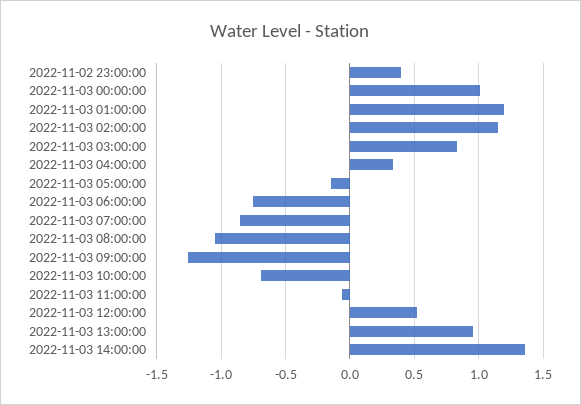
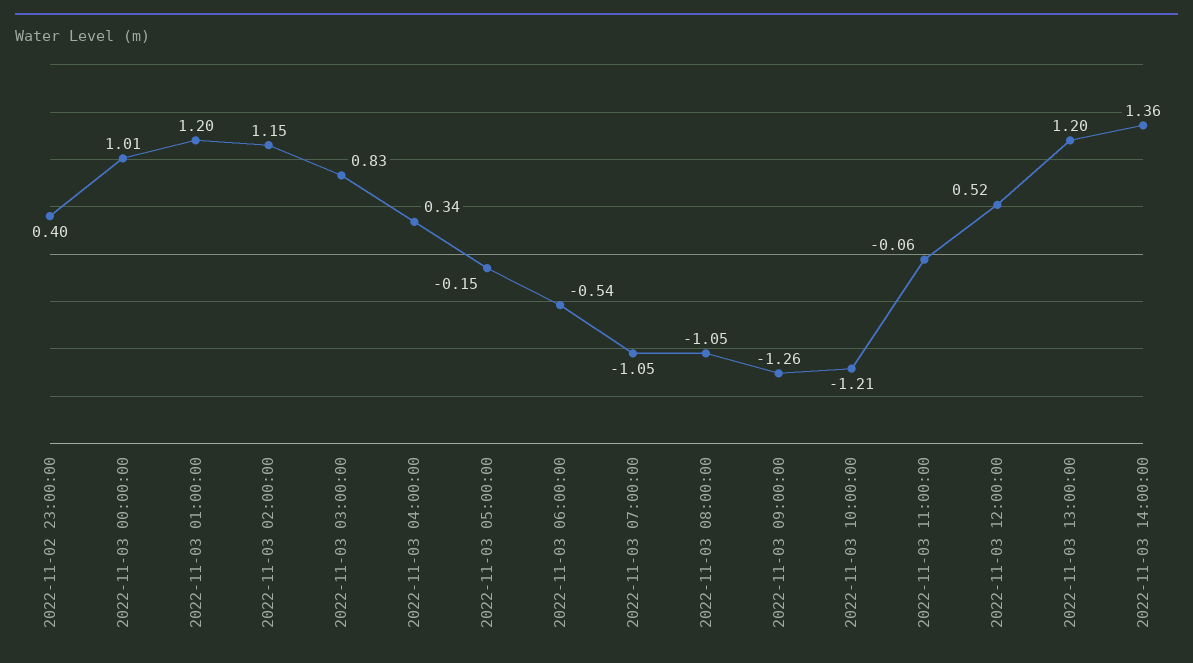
  {
    "2022-11-02 23:00:00": 0.4,
    "2022-11-03 00:00:00": 1.01,
    "2022-11-03 01:00:00": 1.2,
    "2022-11-03 02:00:00": 1.15,
    "2022-11-03 03:00:00": 0.83,
    "2022-11-03 04:00:00": 0.34,
    "2022-11-03 05:00:00": -0.15,
-   "2022-11-03 06:00:00": -0.75,
+   "2022-11-03 06:00:00": -0.54,
-   "2022-11-03 07:00:00": -0.85,
+   "2022-11-03 07:00:00": -1.05,
    "2022-11-03 08:00:00": -1.05,
    "2022-11-03 09:00:00": -1.26,
-   "2022-11-03 10:00:00": -0.7,
+   "2022-11-03 10:00:00": -1.21,
    "2022-11-03 11:00:00": -0.06,
    "2022-11-03 12:00:00": 0.52,
-   "2022-11-03 13:00:00": 0.95,
+   "2022-11-03 13:00:00": 1.2,
    "2022-11-03 14:00:00": 1.36
  }

